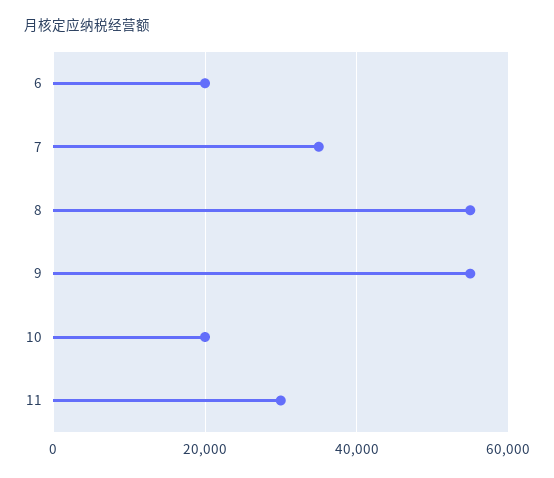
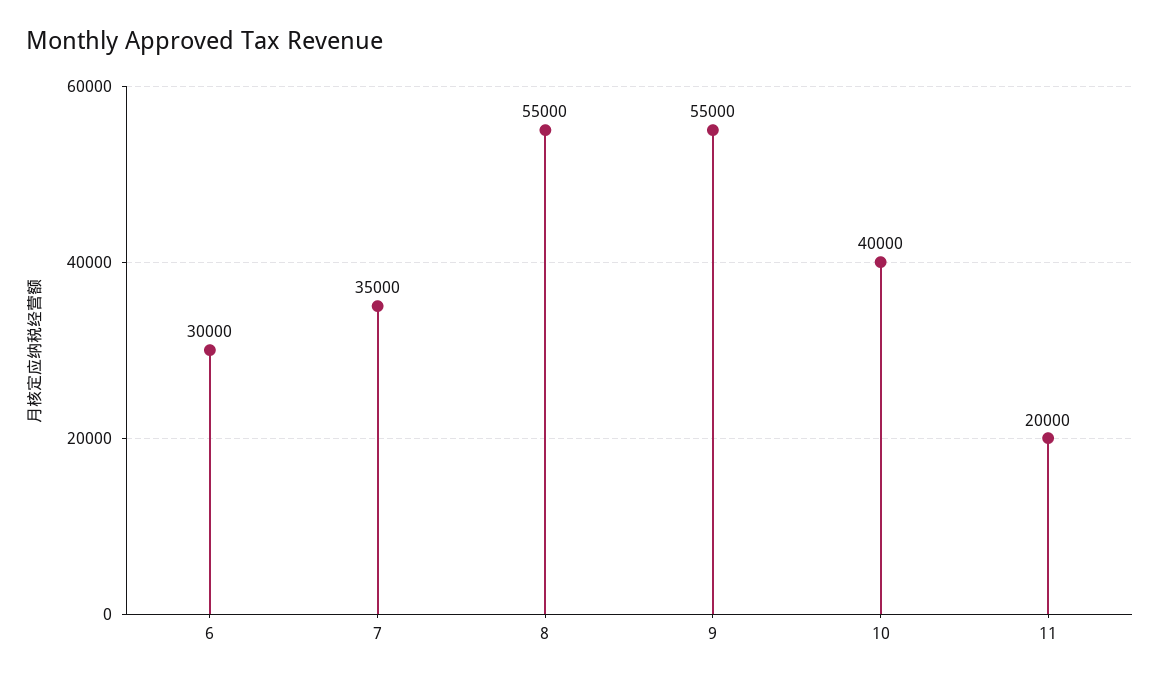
  {
-   "6": 20000,
+   "6": 30000,
    "7": 35000,
    "8": 55000,
    "9": 55000,
-   "10": 20000,
+   "10": 40000,
-   "11": 30000
+   "11": 20000
  }

